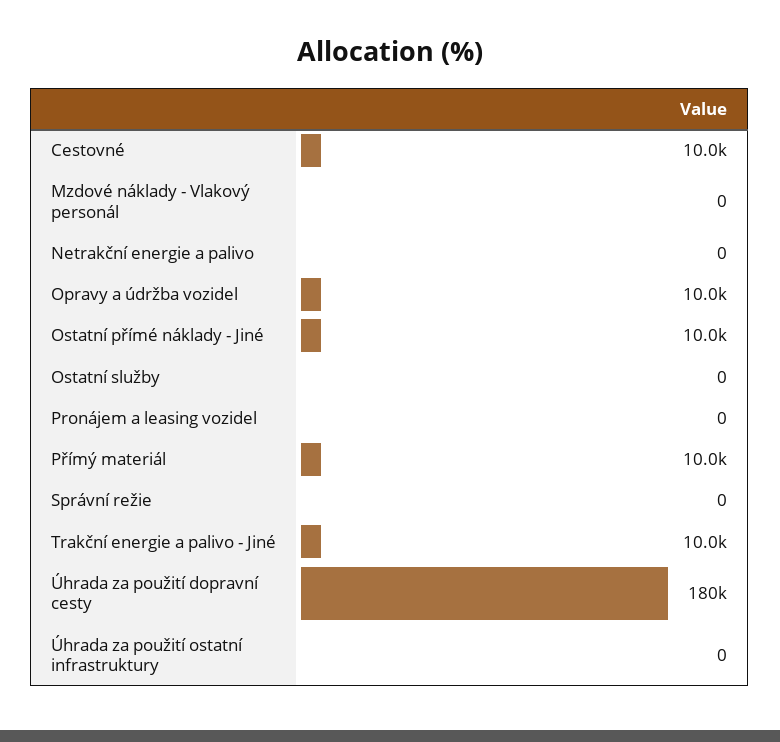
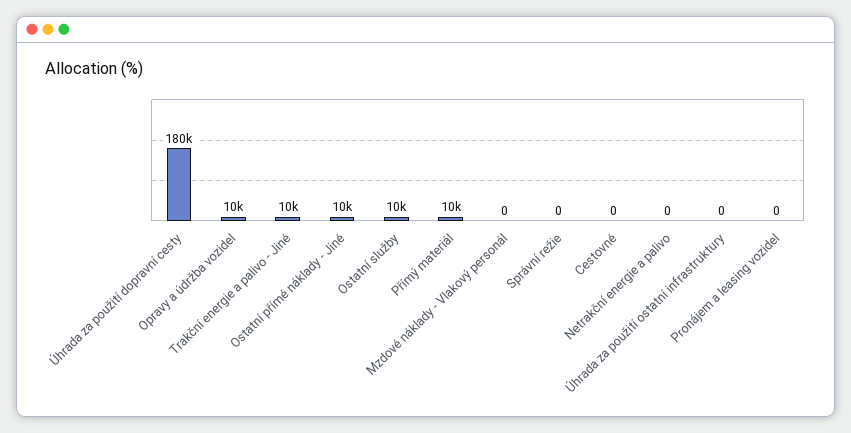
  {
-   "Cestovné": 10000,
+   "Cestovné": 0,
    "Mzdové náklady - Vlakový personál": 0,
    "Netrakční energie a palivo": 0,
    "Opravy a údržba vozidel": 10000,
    "Ostatní přímé náklady - Jiné": 10000,
-   "Ostatní služby": 0,
+   "Ostatní služby": 10000,
    "Pronájem a leasing vozidel": 0,
    "Přímý materiál": 10000,
    "Správní režie": 0,
    "Trakční energie a palivo - Jiné": 10000,
    "Úhrada za použití dopravní cesty": 180000,
    "Úhrada za použití ostatní infrastruktury": 0
  }

